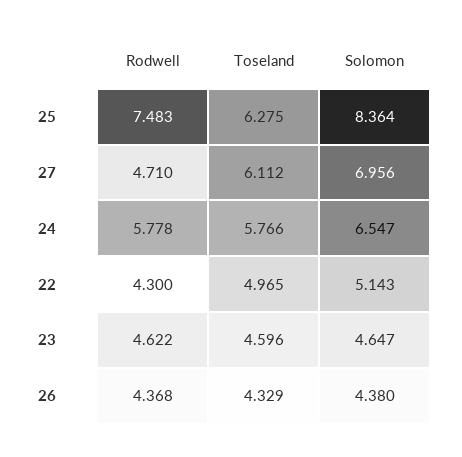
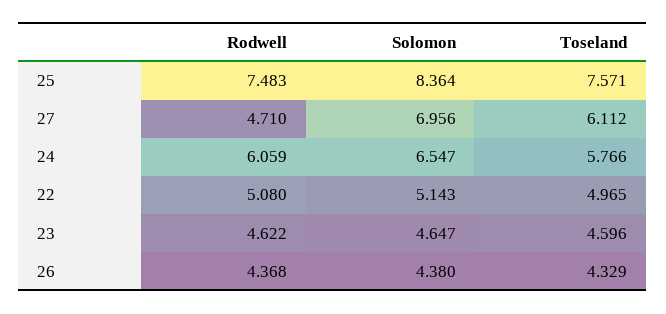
  {
    "Rodwell": {
      "25": 7.483,
      "27": 4.71,
-     "24": 5.778,
+     "24": 6.059,
-     "22": 4.3,
+     "22": 5.08,
      "23": 4.622,
      "26": 4.368
    },
    "Toseland": {
-     "25": 6.275,
+     "25": 7.571,
      "27": 6.112,
      "24": 5.766,
      "22": 4.965,
      "23": 4.596,
      "26": 4.329
    },
    "Solomon": {
      "25": 8.364,
      "27": 6.956,
      "24": 6.547,
      "22": 5.143,
      "23": 4.647,
      "26": 4.38
    }
  }

